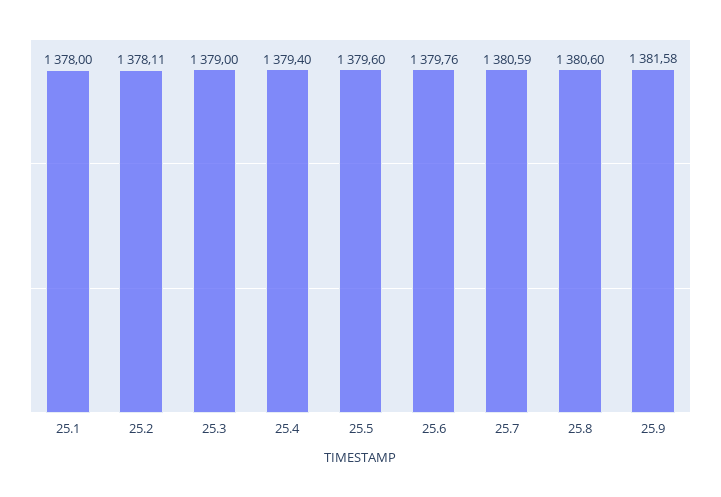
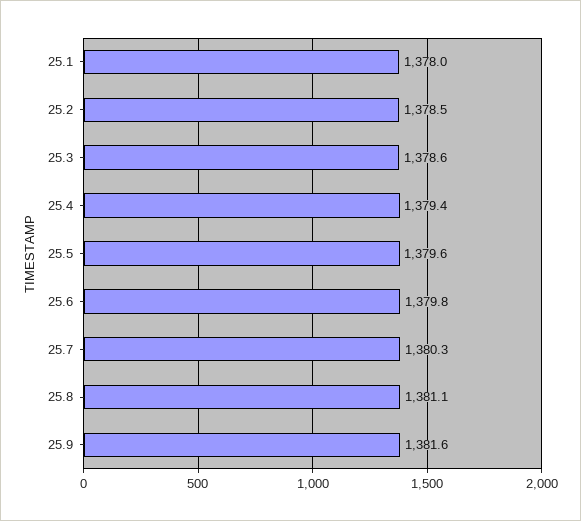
  {
    "25.1": 1378,
-   "25.2": 1378.11,
+   "25.2": 1378.5,
-   "25.3": 1379,
+   "25.3": 1378.6,
    "25.4": 1379.4,
    "25.5": 1379.6,
    "25.6": 1379.76,
-   "25.7": 1380.59,
+   "25.7": 1380.3,
-   "25.8": 1380.6,
+   "25.8": 1381.1,
    "25.9": 1381.58
  }

